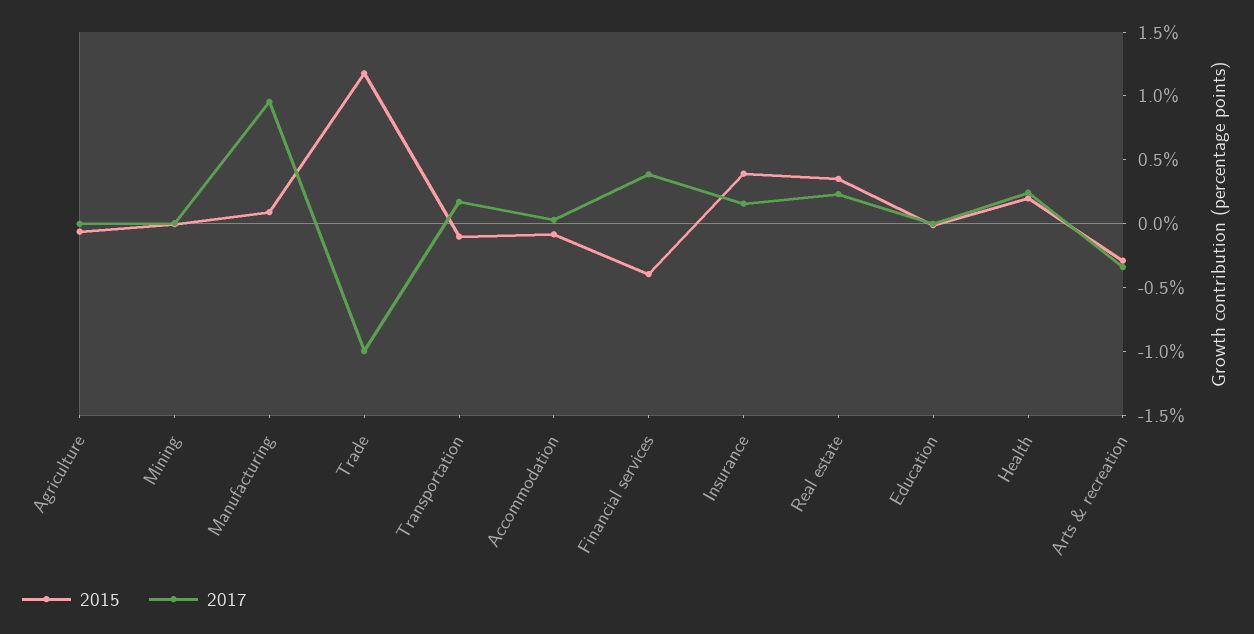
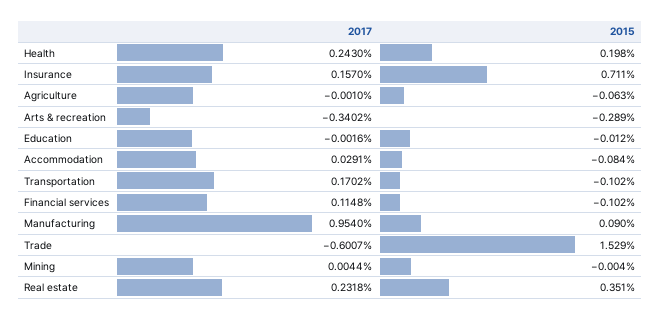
  {
    "2015": {
      "Agriculture": -0.063,
      "Mining": -0.004,
      "Manufacturing": 0.09,
-     "Trade": 1.2,
+     "Trade": 1.529,
      "Transportation": -0.102,
      "Accommodation": -0.084,
-     "Financial services": -0.4,
+     "Financial services": -0.102,
-     "Insurance": 0.4,
+     "Insurance": 0.711,
      "Real estate": 0.351,
      "Education": -0.012,
      "Health": 0.198,
      "Arts & recreation": -0.289
    },
    "2017": {
      "Agriculture": -0.001,
      "Mining": 0.0044,
      "Manufacturing": 0.954,
-     "Trade": -1,
+     "Trade": -0.6007,
      "Transportation": 0.1702,
      "Accommodation": 0.0291,
-     "Financial services": 0.4,
+     "Financial services": 0.1148,
      "Insurance": 0.157,
      "Real estate": 0.2318,
      "Education": -0.0016,
      "Health": 0.243,
      "Arts & recreation": -0.3402
    }
  }

